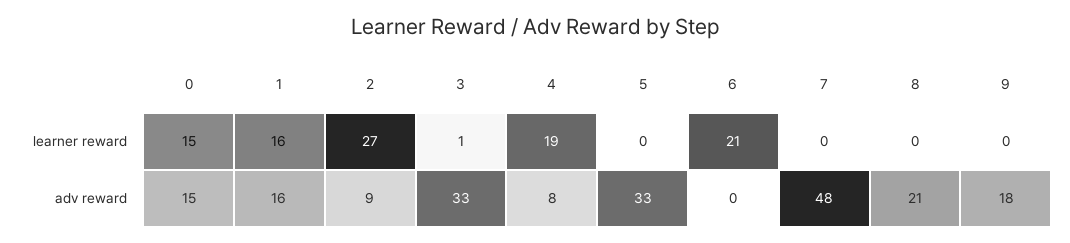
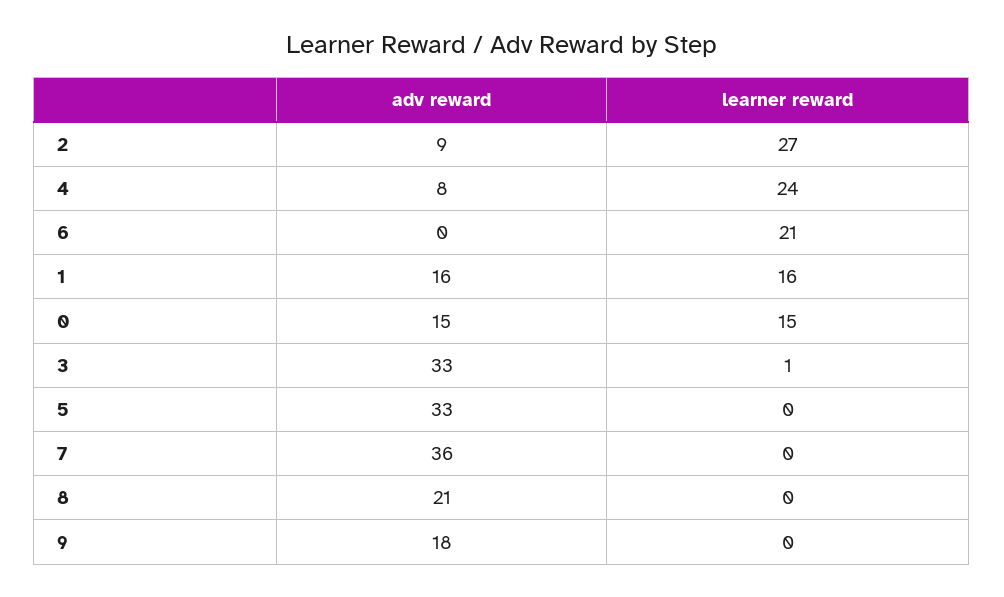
  {
    "0": {
      "learner reward": 15,
      "adv reward": 15
    },
    "1": {
      "learner reward": 16,
      "adv reward": 16
    },
    "2": {
      "learner reward": 27,
      "adv reward": 9
    },
    "3": {
      "learner reward": 1,
      "adv reward": 33
    },
    "4": {
-     "learner reward": 19,
+     "learner reward": 24,
      "adv reward": 8
    },
    "5": {
      "learner reward": 0,
      "adv reward": 33
    },
    "6": {
      "learner reward": 21,
      "adv reward": 0
    },
    "7": {
      "learner reward": 0,
-     "adv reward": 48
+     "adv reward": 36
    },
    "8": {
      "learner reward": 0,
      "adv reward": 21
    },
    "9": {
      "learner reward": 0,
      "adv reward": 18
    }
  }

